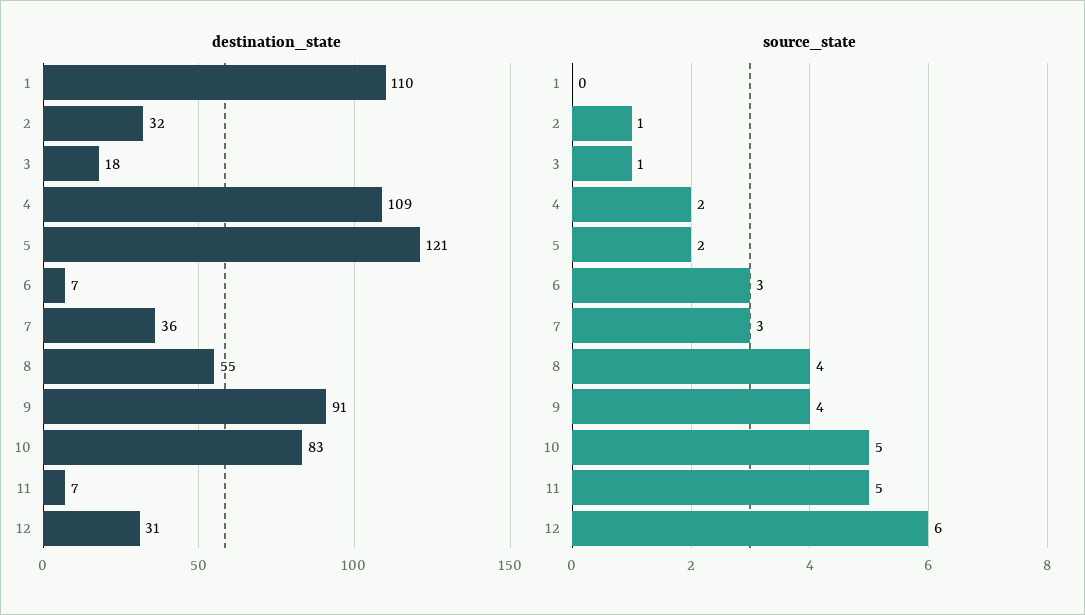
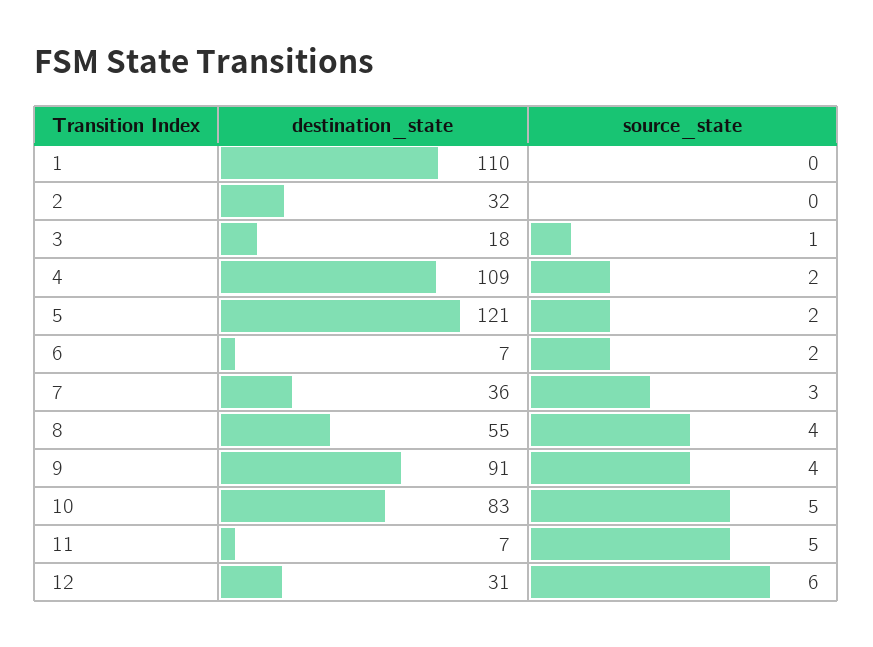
  {
    "destination_state": {
      "1": 110,
      "2": 32,
      "3": 18,
      "4": 109,
      "5": 121,
      "6": 7,
      "7": 36,
      "8": 55,
      "9": 91,
      "10": 83,
      "11": 7,
      "12": 31
    },
    "source_state": {
      "1": 0,
-     "2": 1,
+     "2": 0,
      "3": 1,
      "4": 2,
      "5": 2,
-     "6": 3,
+     "6": 2,
      "7": 3,
      "8": 4,
      "9": 4,
      "10": 5,
      "11": 5,
      "12": 6
    }
  }

